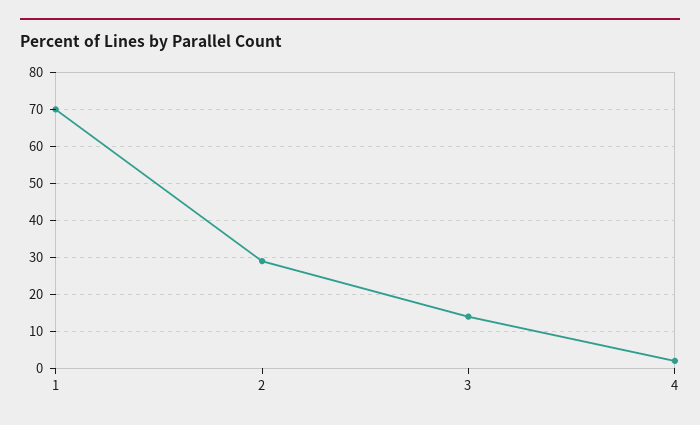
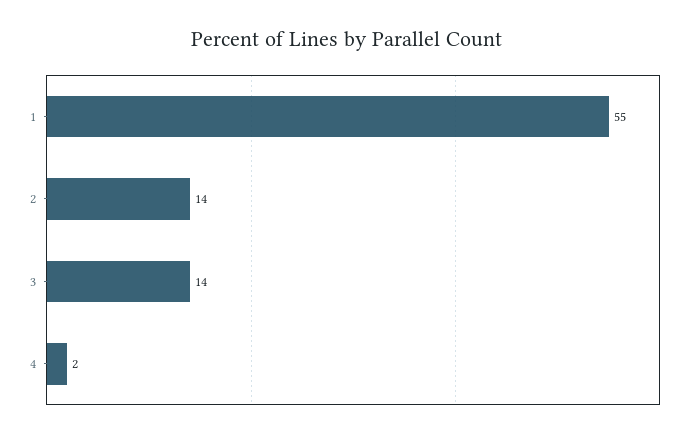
  {
-   "1": 70,
+   "1": 55,
-   "2": 30,
+   "2": 14,
    "3": 14,
    "4": 2
  }

